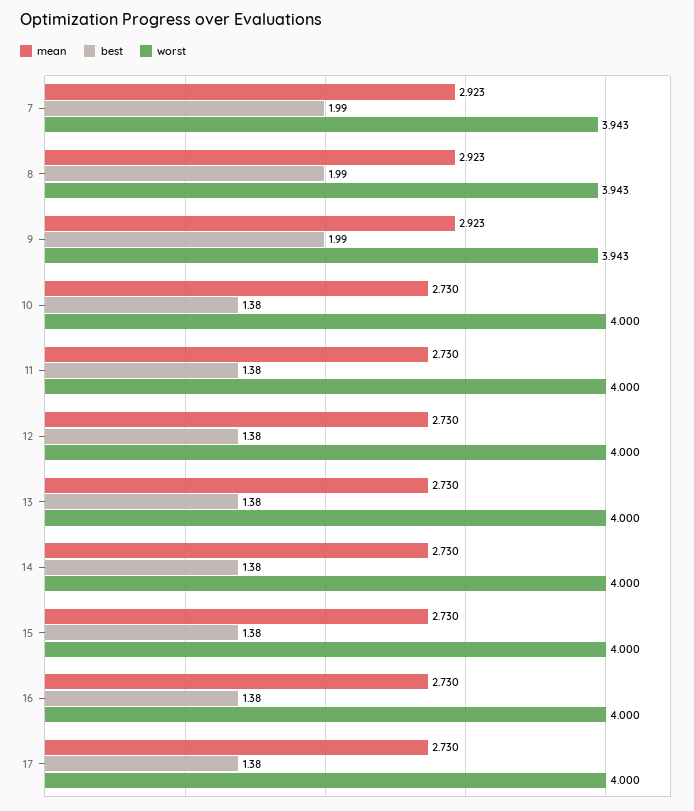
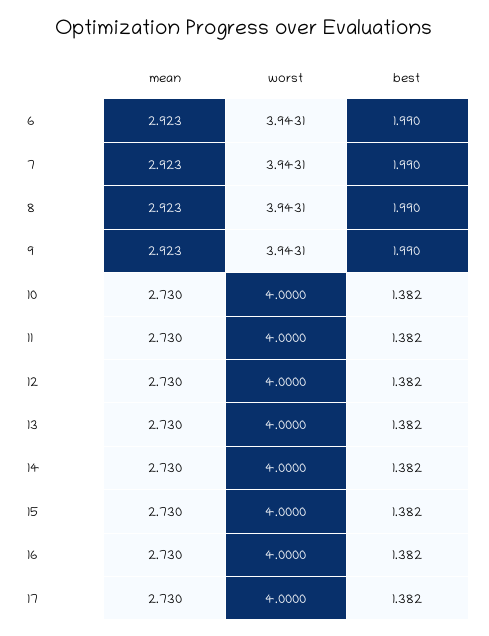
  {
    "mean": {
      "7": 2.923,
      "8": 2.923,
      "9": 2.923,
      "10": 2.73,
      "11": 2.73,
      "12": 2.73,
      "13": 2.73,
      "14": 2.73,
      "15": 2.73,
      "16": 2.73,
-     "17": 2.73
+     "17": 2.73,
+     "6": 2.923
    },
    "best": {
      "7": 1.99,
      "8": 1.99,
      "9": 1.99,
      "10": 1.382,
      "11": 1.382,
      "12": 1.382,
      "13": 1.382,
      "14": 1.382,
      "15": 1.382,
      "16": 1.382,
-     "17": 1.382
+     "17": 1.382,
+     "6": 1.99
    },
    "worst": {
      "7": 3.9431,
      "8": 3.9431,
      "9": 3.9431,
      "10": 4,
      "11": 4,
      "12": 4,
      "13": 4,
      "14": 4,
      "15": 4,
      "16": 4,
-     "17": 4
+     "17": 4,
+     "6": 3.9431
    }
  }

